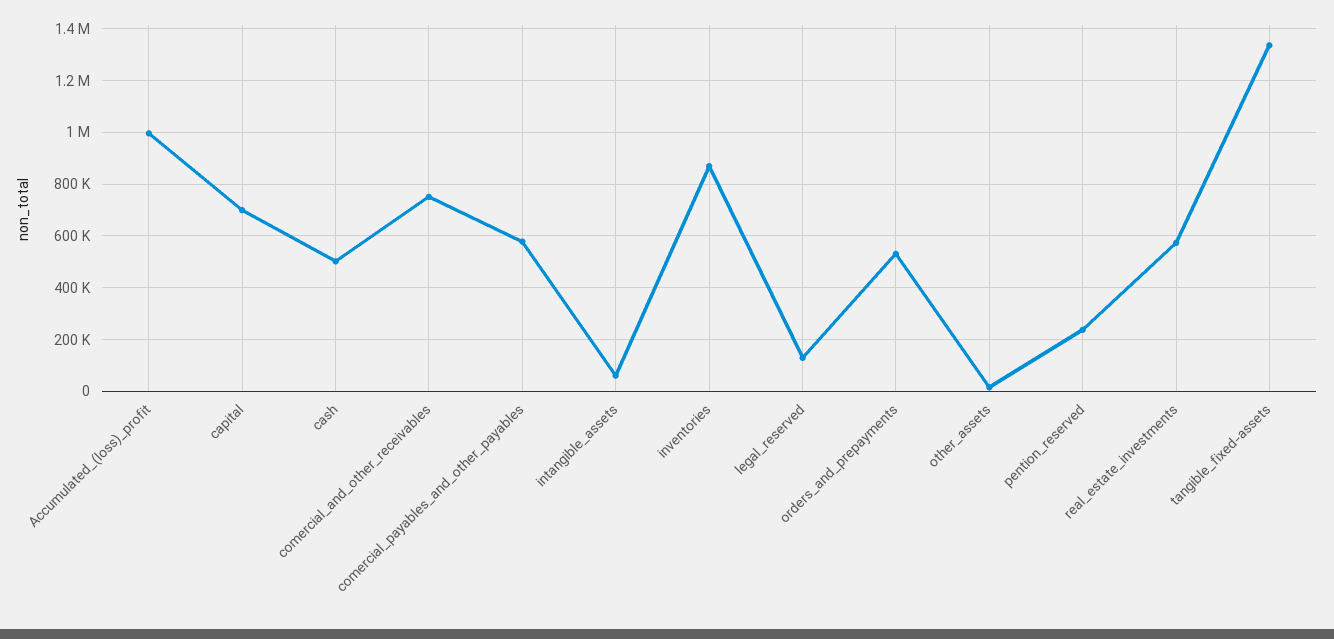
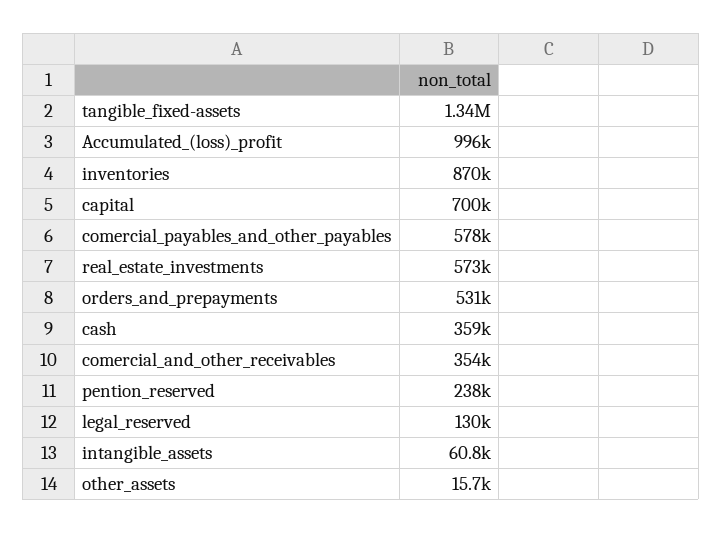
  {
    "Accumulated_(loss)_profit": 996000,
    "capital": 700000,
-   "cash": 500000,
+   "cash": 359000,
-   "comercial_and_other_receivables": 750000,
+   "comercial_and_other_receivables": 354000,
    "comercial_payables_and_other_payables": 578000,
    "intangible_assets": 60800,
    "inventories": 870000,
    "legal_reserved": 130000,
    "orders_and_prepayments": 531000,
    "other_assets": 15700,
    "pention_reserved": 238000,
    "real_estate_investments": 573000,
    "tangible_fixed-assets": 1340000
  }

